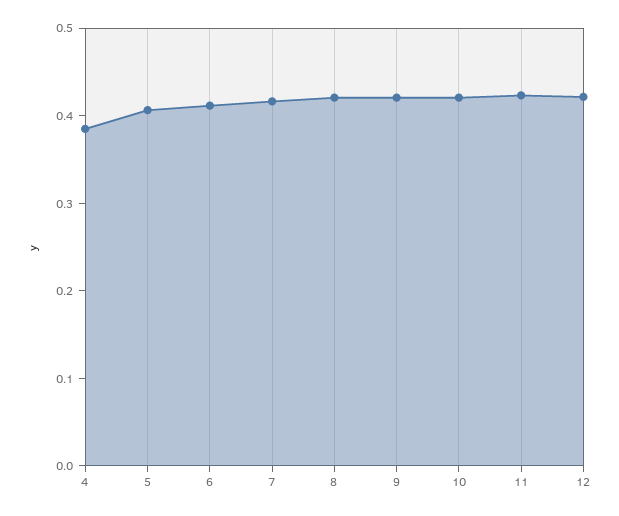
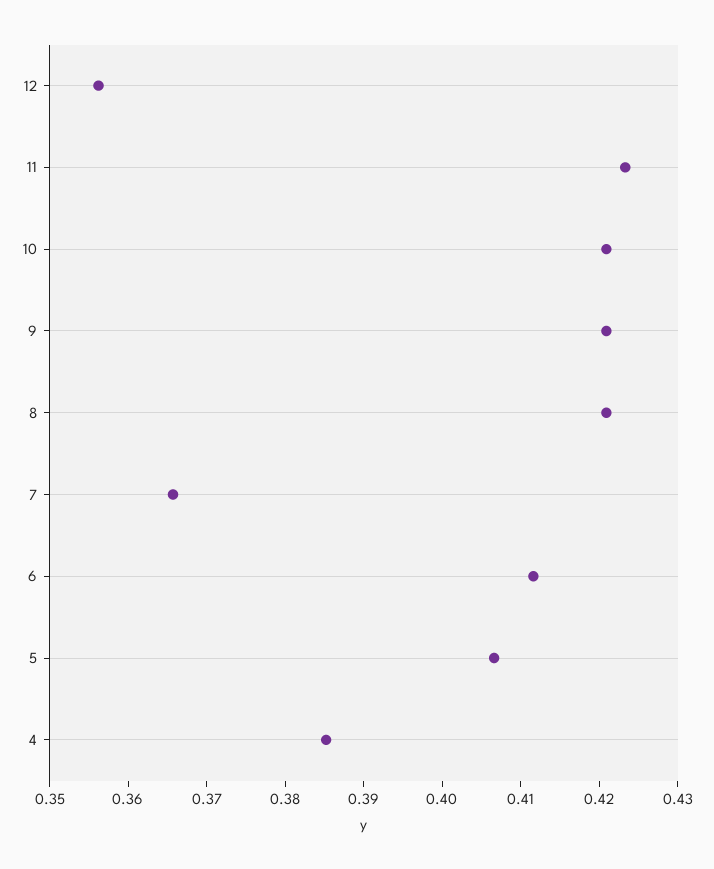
  {
    "4": 0.386,
    "5": 0.406,
    "6": 0.412,
-   "7": 0.42,
+   "7": 0.366,
    "8": 0.42,
    "9": 0.42,
    "10": 0.42,
    "11": 0.424,
-   "12": 0.42
+   "12": 0.356
  }

